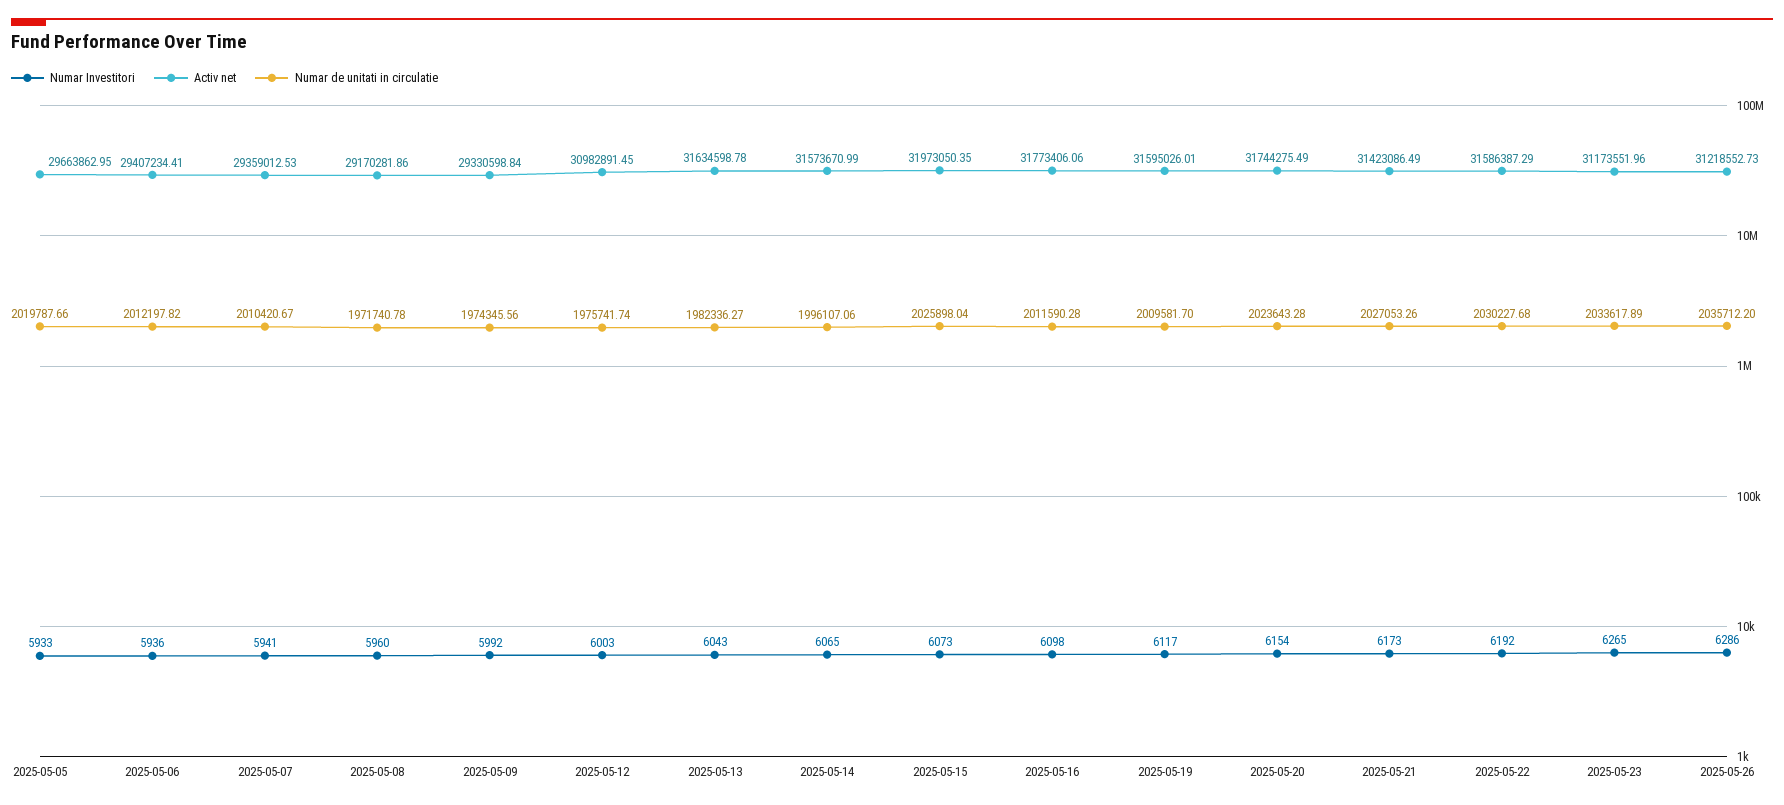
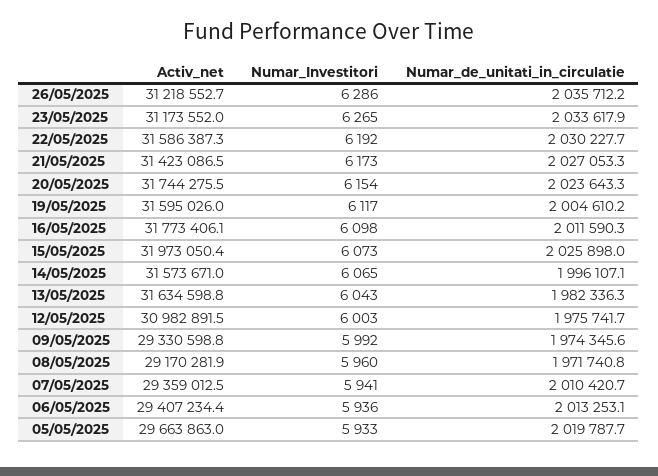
  {
    "Numar Investitori": {
      "2025-05-05": 5933,
      "2025-05-06": 5936,
      "2025-05-07": 5941,
      "2025-05-08": 5960,
      "2025-05-09": 5992,
      "2025-05-12": 6003,
      "2025-05-13": 6043,
      "2025-05-14": 6065,
      "2025-05-15": 6073,
      "2025-05-16": 6098,
      "2025-05-19": 6117,
      "2025-05-20": 6154,
      "2025-05-21": 6173,
      "2025-05-22": 6192,
      "2025-05-23": 6265,
      "2025-05-26": 6286
    },
    "Activ net": {
      "2025-05-05": 29663862.95,
      "2025-05-06": 29407234.41,
      "2025-05-07": 29359012.53,
      "2025-05-08": 29170281.86,
      "2025-05-09": 29330598.84,
      "2025-05-12": 30982891.45,
      "2025-05-13": 31634598.78,
      "2025-05-14": 31573670.99,
      "2025-05-15": 31973050.35,
      "2025-05-16": 31773406.06,
      "2025-05-19": 31595026.01,
      "2025-05-20": 31744275.49,
      "2025-05-21": 31423086.49,
      "2025-05-22": 31586387.29,
      "2025-05-23": 31173551.96,
      "2025-05-26": 31218552.73
    },
    "Numar de unitati in circulatie": {
      "2025-05-05": 2019787.66,
-     "2025-05-06": 2012197.82,
+     "2025-05-06": 2013253.1,
      "2025-05-07": 2010420.67,
      "2025-05-08": 1971740.78,
      "2025-05-09": 1974345.56,
      "2025-05-12": 1975741.74,
      "2025-05-13": 1982336.27,
      "2025-05-14": 1996107.06,
      "2025-05-15": 2025898.04,
      "2025-05-16": 2011590.28,
-     "2025-05-19": 2009581.7,
+     "2025-05-19": 2004610.2,
      "2025-05-20": 2023643.28,
      "2025-05-21": 2027053.26,
      "2025-05-22": 2030227.68,
      "2025-05-23": 2033617.89,
      "2025-05-26": 2035712.2
    }
  }

